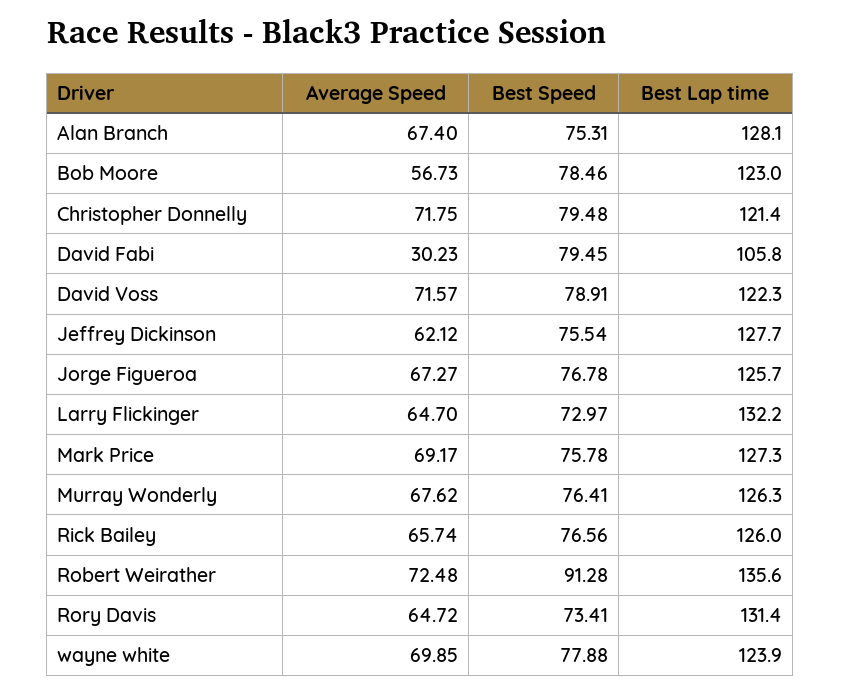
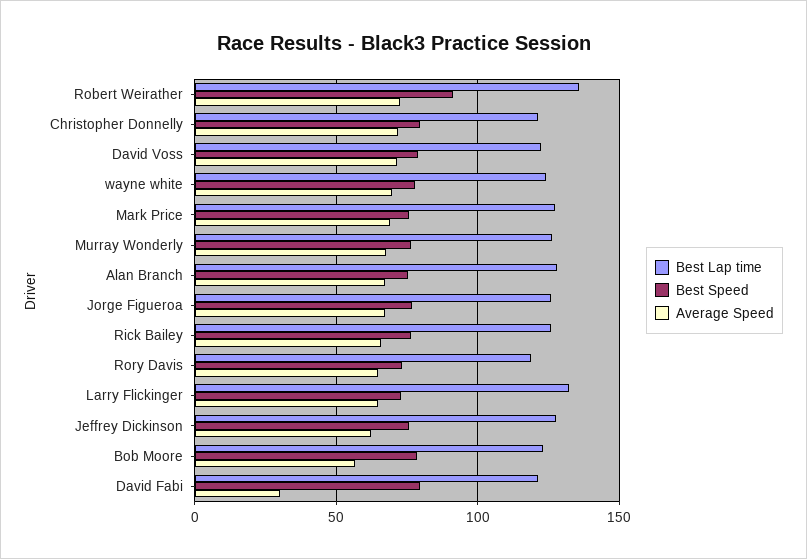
  {
    "Average Speed": {
      "Alan Branch": 67.4,
      "Bob Moore": 56.73,
      "Christopher Donnelly": 71.75,
      "David Fabi": 30.23,
      "David Voss": 71.57,
      "Jeffrey Dickinson": 62.12,
      "Jorge Figueroa": 67.27,
      "Larry Flickinger": 64.7,
      "Mark Price": 69.17,
      "Murray Wonderly": 67.62,
      "Rick Bailey": 65.74,
      "Robert Weirather": 72.48,
      "Rory Davis": 64.72,
      "wayne white": 69.85
    },
    "Best Speed": {
      "Alan Branch": 75.31,
      "Bob Moore": 78.46,
      "Christopher Donnelly": 79.48,
      "David Fabi": 79.45,
      "David Voss": 78.91,
      "Jeffrey Dickinson": 75.54,
      "Jorge Figueroa": 76.78,
      "Larry Flickinger": 72.97,
      "Mark Price": 75.78,
      "Murray Wonderly": 76.41,
      "Rick Bailey": 76.56,
      "Robert Weirather": 91.28,
      "Rory Davis": 73.41,
      "wayne white": 77.88
    },
    "Best Lap time": {
      "Alan Branch": 128.1,
      "Bob Moore": 123,
      "Christopher Donnelly": 121.4,
-     "David Fabi": 105.8,
+     "David Fabi": 120,
      "David Voss": 122.3,
      "Jeffrey Dickinson": 127.7,
      "Jorge Figueroa": 125.7,
      "Larry Flickinger": 132.2,
      "Mark Price": 127.3,
      "Murray Wonderly": 126.3,
      "Rick Bailey": 126,
      "Robert Weirather": 135.6,
-     "Rory Davis": 131.4,
+     "Rory Davis": 120,
      "wayne white": 123.9
    }
  }

